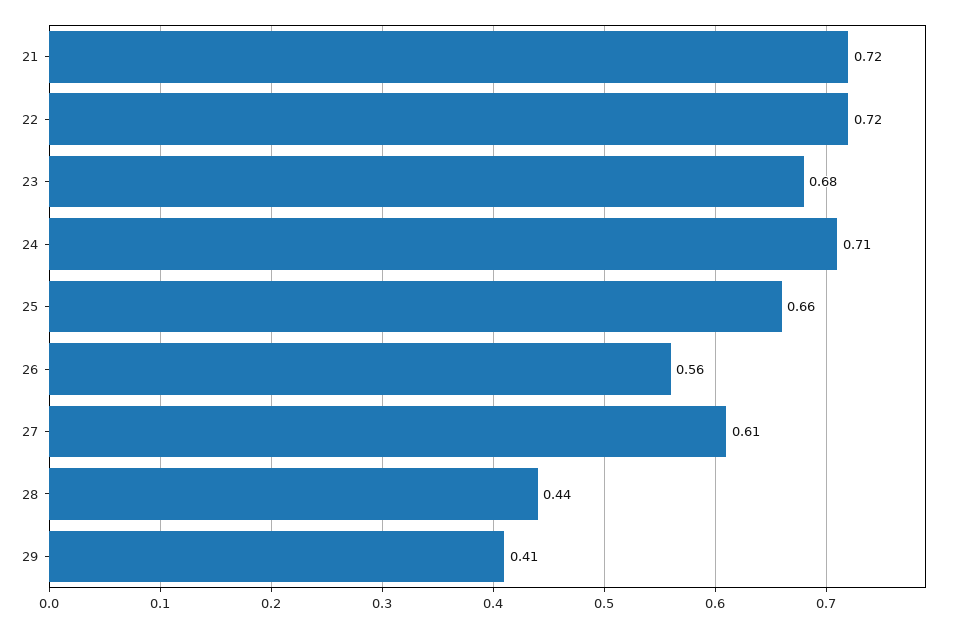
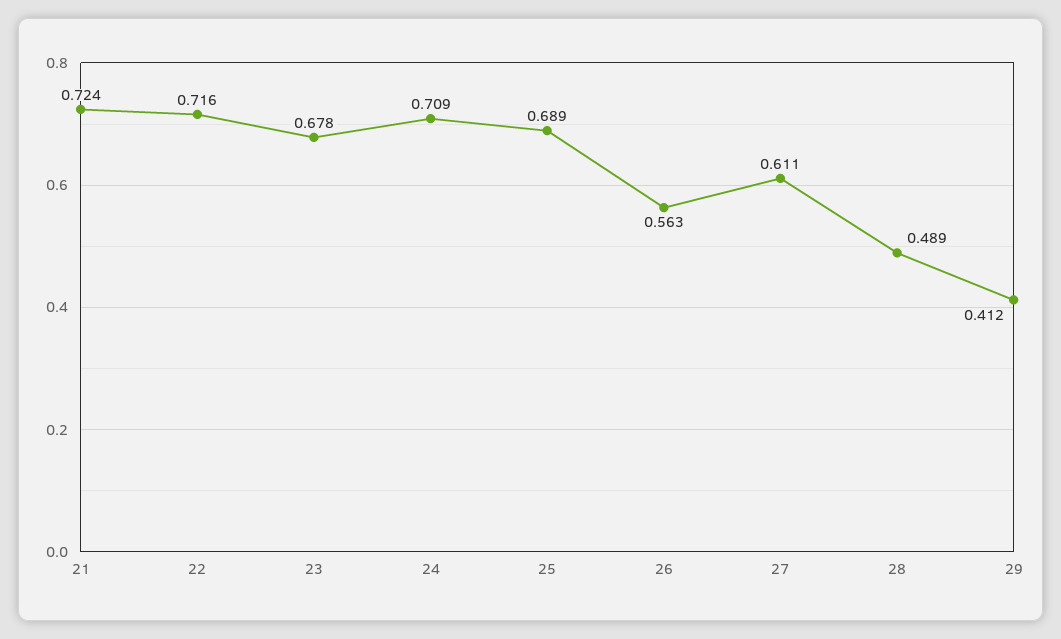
  {
    "21": 0.724,
    "22": 0.716,
    "23": 0.678,
    "24": 0.709,
-   "25": 0.66,
+   "25": 0.689,
    "26": 0.563,
    "27": 0.611,
-   "28": 0.44,
+   "28": 0.489,
    "29": 0.412
  }

